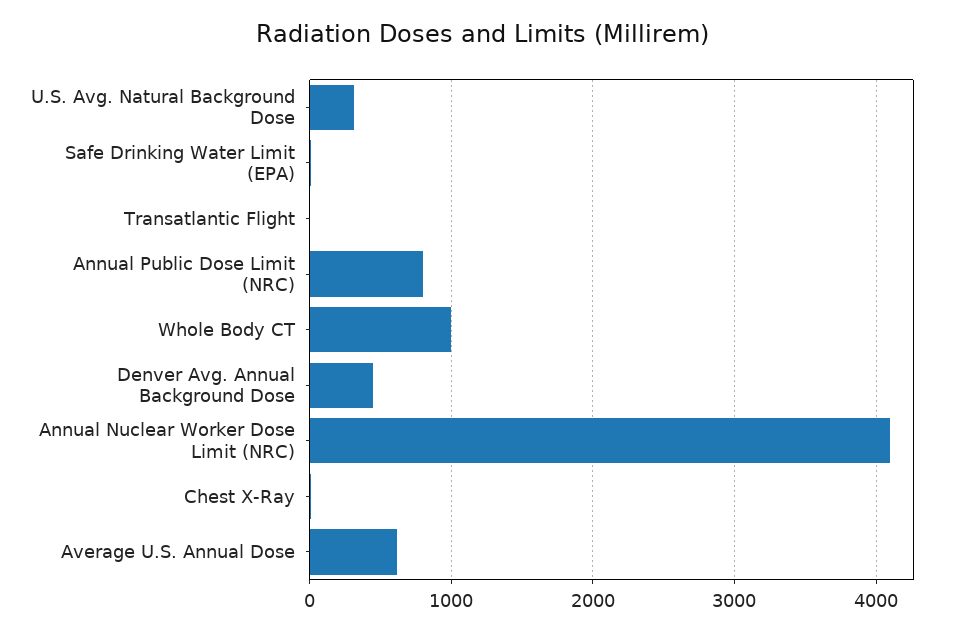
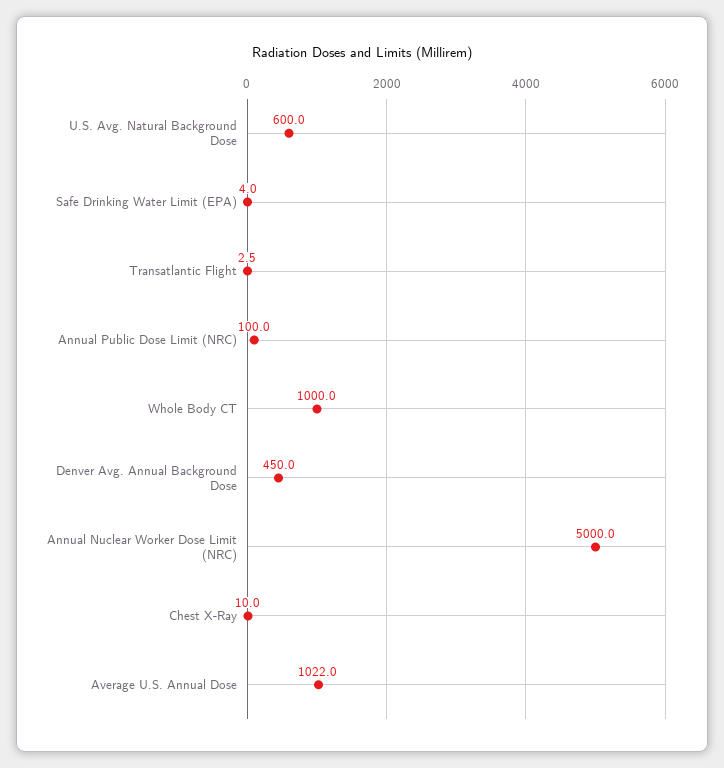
  {
-   "U.S. Avg. Natural Background Dose": 300,
+   "U.S. Avg. Natural Background Dose": 600,
    "Safe Drinking Water Limit (EPA)": 4,
    "Transatlantic Flight": 2.5,
-   "Annual Public Dose Limit (NRC)": 800,
+   "Annual Public Dose Limit (NRC)": 100,
    "Whole Body CT": 1000,
    "Denver Avg. Annual Background Dose": 450,
-   "Annual Nuclear Worker Dose Limit (NRC)": 4100,
+   "Annual Nuclear Worker Dose Limit (NRC)": 5000,
    "Chest X-Ray": 10,
-   "Average U.S. Annual Dose": 600
+   "Average U.S. Annual Dose": 1022
  }

